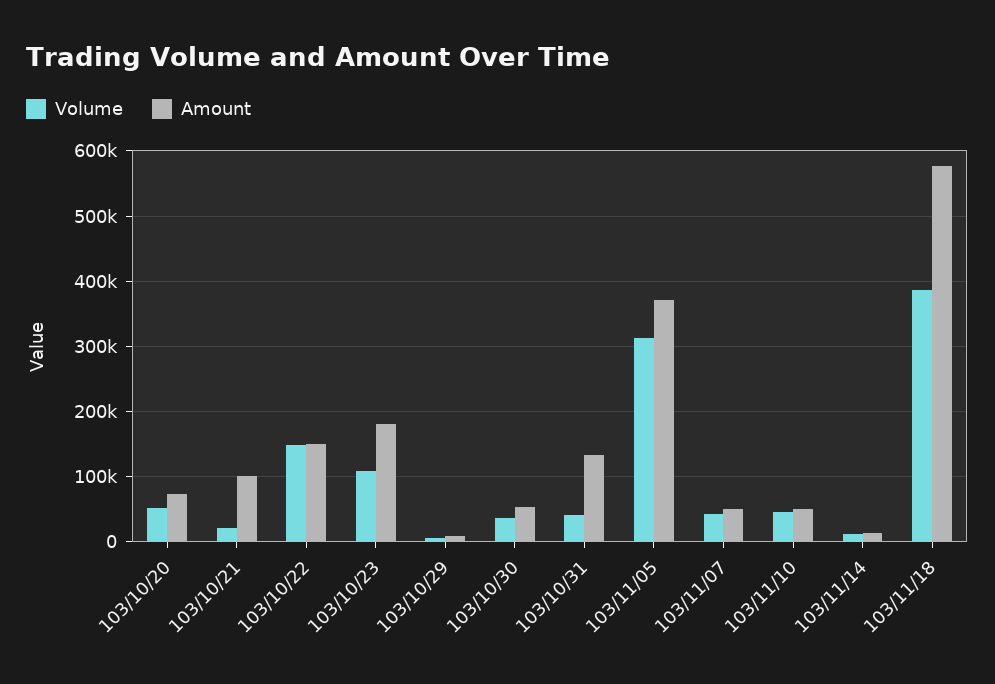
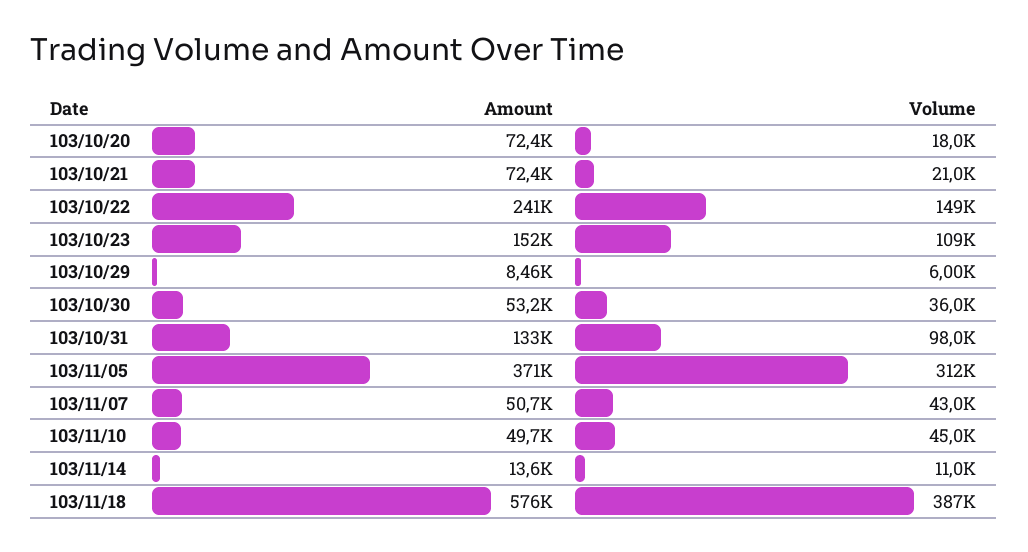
  {
    "Volume": {
-     "103/10/20": 50000,
+     "103/10/20": 18000,
      "103/10/21": 21000,
      "103/10/22": 149000,
      "103/10/23": 109000,
      "103/10/29": 6000,
      "103/10/30": 36000,
-     "103/10/31": 40000,
+     "103/10/31": 98000,
      "103/11/05": 312000,
      "103/11/07": 43000,
      "103/11/10": 45000,
      "103/11/14": 11000,
      "103/11/18": 387000
    },
    "Amount": {
      "103/10/20": 72400,
-     "103/10/21": 100000,
+     "103/10/21": 72400,
-     "103/10/22": 150000,
+     "103/10/22": 241000,
-     "103/10/23": 180000,
+     "103/10/23": 152000,
      "103/10/29": 8460,
      "103/10/30": 53200,
      "103/10/31": 133000,
      "103/11/05": 371000,
      "103/11/07": 50700,
      "103/11/10": 49700,
      "103/11/14": 13600,
      "103/11/18": 576000
    }
  }

